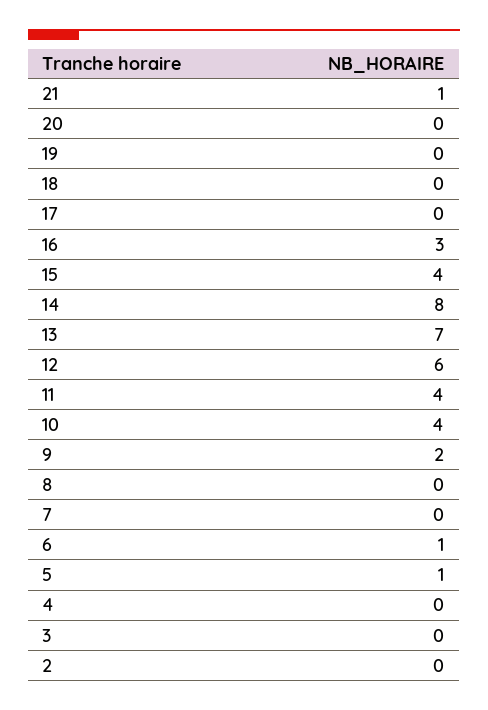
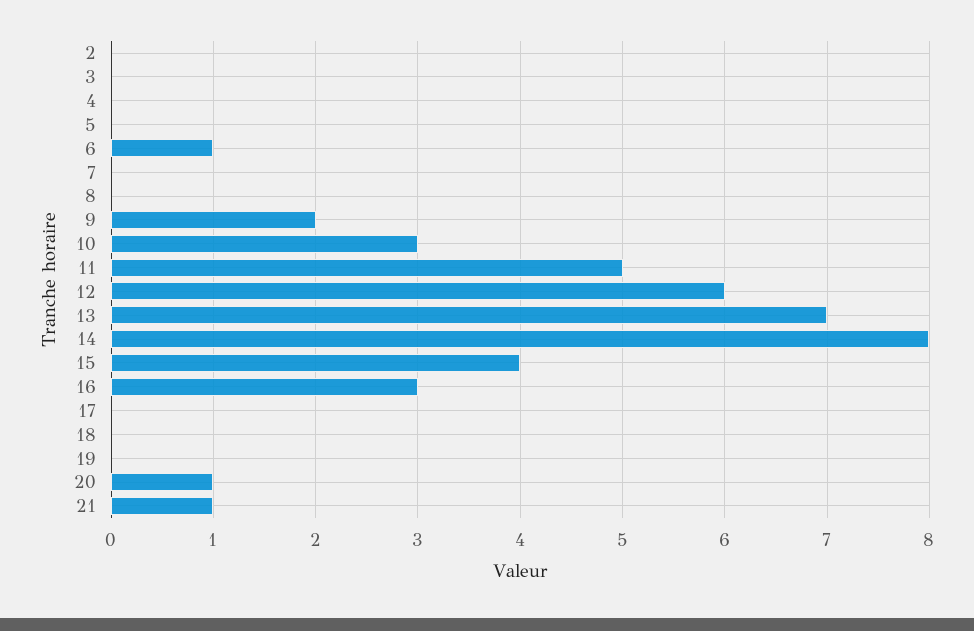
  {
    "21": 1,
-   "20": 0,
+   "20": 1,
    "19": 0,
    "18": 0,
    "17": 0,
    "16": 3,
    "15": 4,
    "14": 8,
    "13": 7,
    "12": 6,
-   "11": 4,
+   "11": 5,
-   "10": 4,
+   "10": 3,
    "9": 2,
    "8": 0,
    "7": 0,
    "6": 1,
-   "5": 1,
+   "5": 0,
    "4": 0,
    "3": 0,
    "2": 0
  }

